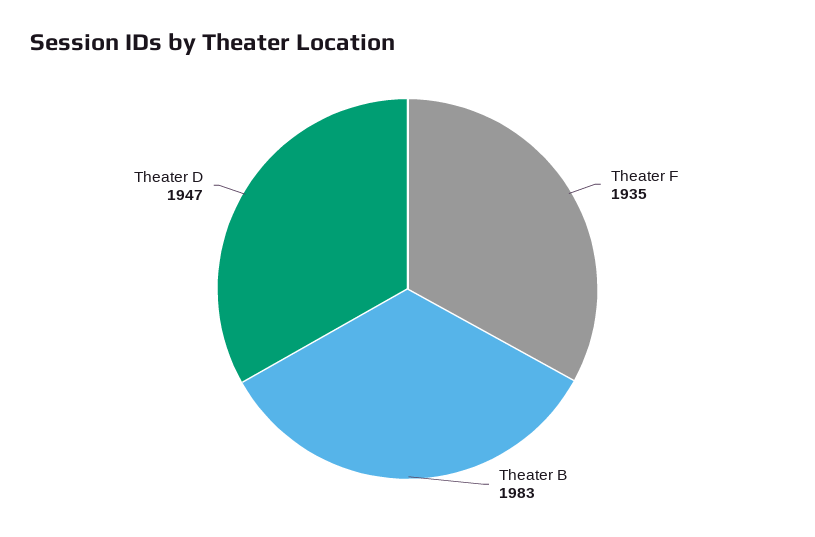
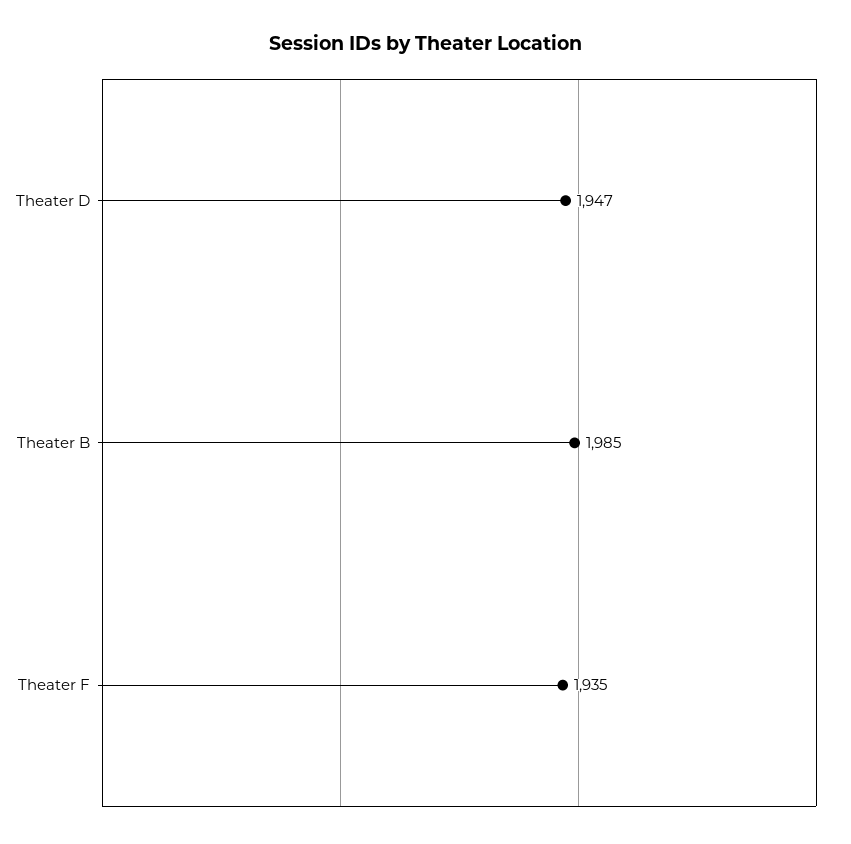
  {
    "Theater F": 1935,
-   "Theater B": 1983,
+   "Theater B": 1985,
    "Theater D": 1947
  }

